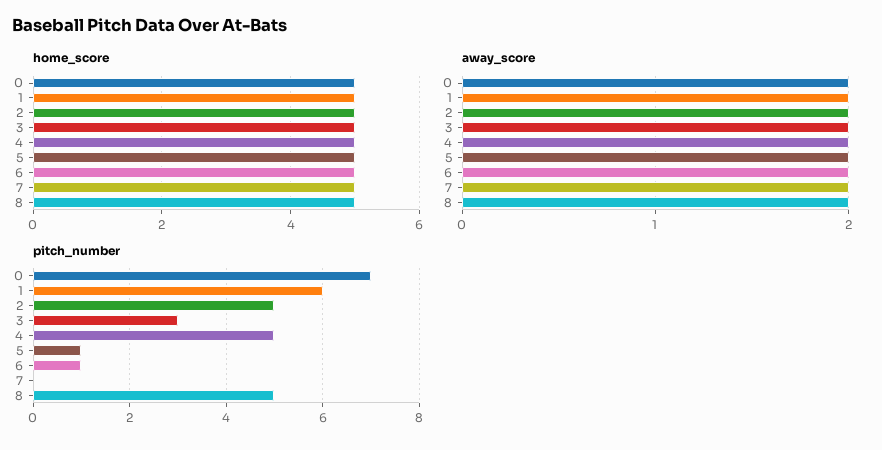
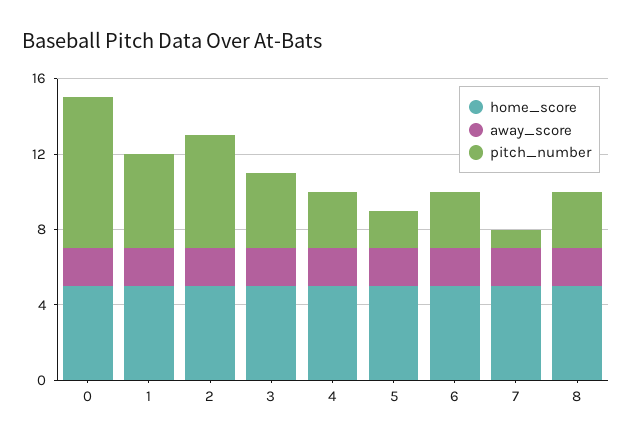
  {
    "home_score": {
      "0": 5,
      "1": 5,
      "2": 5,
      "3": 5,
      "4": 5,
      "5": 5,
      "6": 5,
      "7": 5,
      "8": 5
    },
    "away_score": {
      "0": 2,
      "1": 2,
      "2": 2,
      "3": 2,
      "4": 2,
      "5": 2,
      "6": 2,
      "7": 2,
      "8": 2
    },
    "pitch_number": {
-     "0": 7,
+     "0": 8,
-     "1": 6,
+     "1": 5,
-     "2": 5,
+     "2": 6,
-     "3": 3,
+     "3": 4,
-     "4": 5,
+     "4": 3,
-     "5": 1,
+     "5": 2,
-     "6": 1,
+     "6": 3,
-     "7": 0,
+     "7": 1,
-     "8": 5
+     "8": 3
    }
  }

